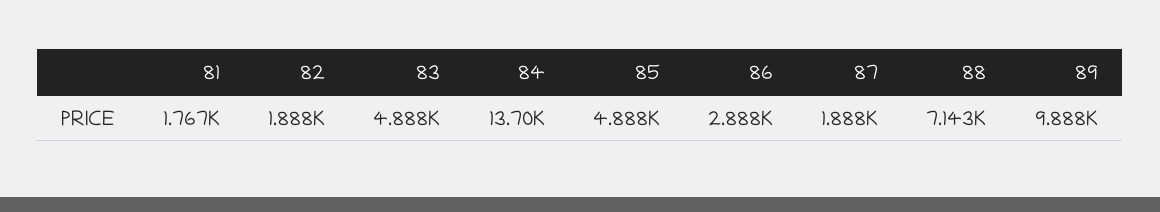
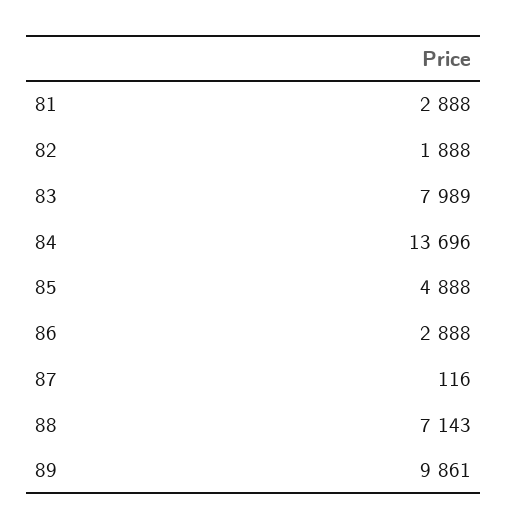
  {
-   "81": 1767,
+   "81": 2888,
    "82": 1888,
-   "83": 4888,
+   "83": 7989,
    "84": 13696,
    "85": 4888,
    "86": 2888,
-   "87": 1888,
+   "87": 116,
    "88": 7143,
-   "89": 9888
+   "89": 9861
  }

